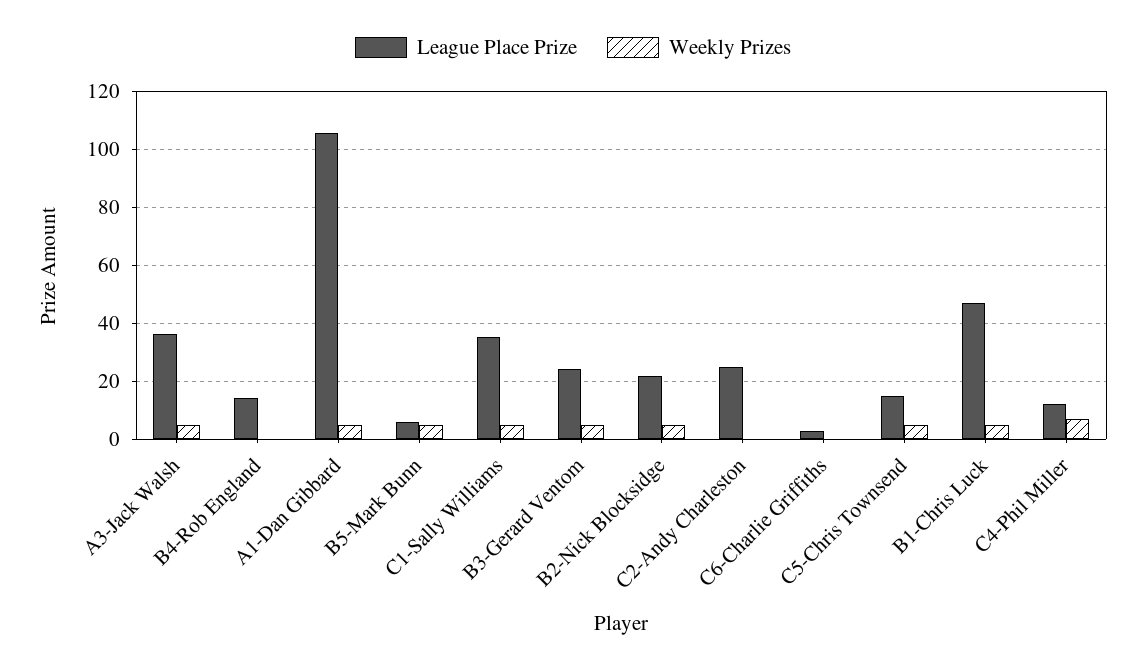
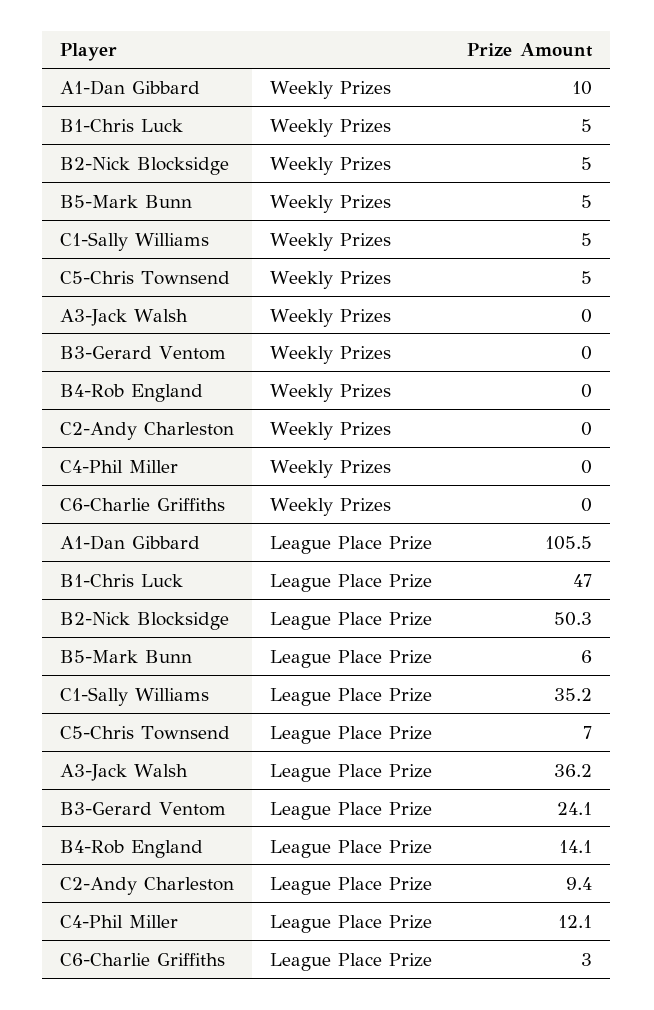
  {
    "League Place Prize": {
      "A3-Jack Walsh": 36.2,
      "B4-Rob England": 14.1,
      "A1-Dan Gibbard": 105.5,
      "B5-Mark Bunn": 6,
      "C1-Sally Williams": 35.2,
      "B3-Gerard Ventom": 24.1,
-     "B2-Nick Blocksidge": 22.5,
+     "B2-Nick Blocksidge": 50.3,
-     "C2-Andy Charleston": 25,
+     "C2-Andy Charleston": 9.4,
      "C6-Charlie Griffiths": 3,
-     "C5-Chris Townsend": 15,
+     "C5-Chris Townsend": 7,
      "B1-Chris Luck": 47,
      "C4-Phil Miller": 12.1
    },
    "Weekly Prizes": {
-     "A3-Jack Walsh": 5,
+     "A3-Jack Walsh": 0,
      "B4-Rob England": 0,
-     "A1-Dan Gibbard": 5,
+     "A1-Dan Gibbard": 10,
      "B5-Mark Bunn": 5,
      "C1-Sally Williams": 5,
-     "B3-Gerard Ventom": 5,
+     "B3-Gerard Ventom": 0,
      "B2-Nick Blocksidge": 5,
      "C2-Andy Charleston": 0,
      "C6-Charlie Griffiths": 0,
      "C5-Chris Townsend": 5,
      "B1-Chris Luck": 5,
-     "C4-Phil Miller": 7.5
+     "C4-Phil Miller": 0
    }
  }

